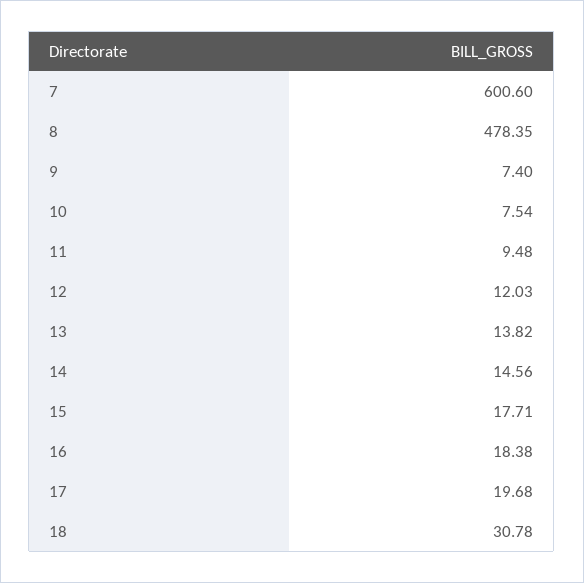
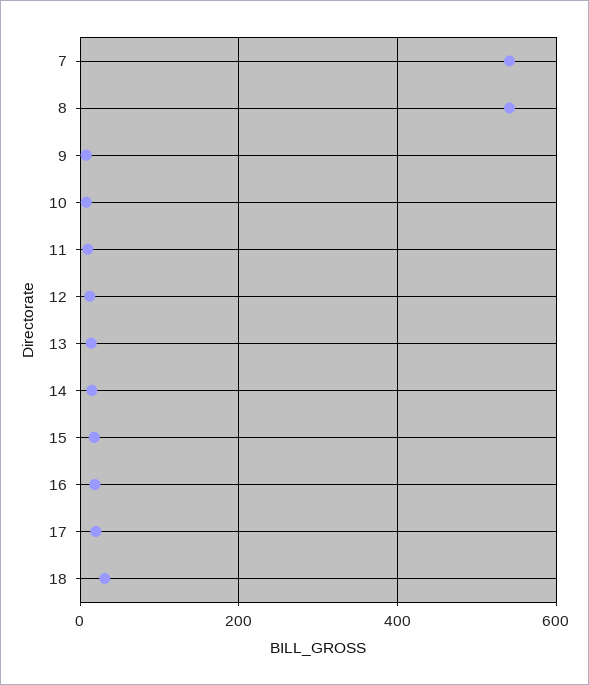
  {
-   "7": 600.6,
+   "7": 540,
-   "8": 478.35,
+   "8": 540,
    "9": 7.4,
    "10": 7.54,
    "11": 9.48,
    "12": 12.03,
    "13": 13.82,
    "14": 14.56,
    "15": 17.71,
    "16": 18.38,
    "17": 19.68,
    "18": 30.78
  }

